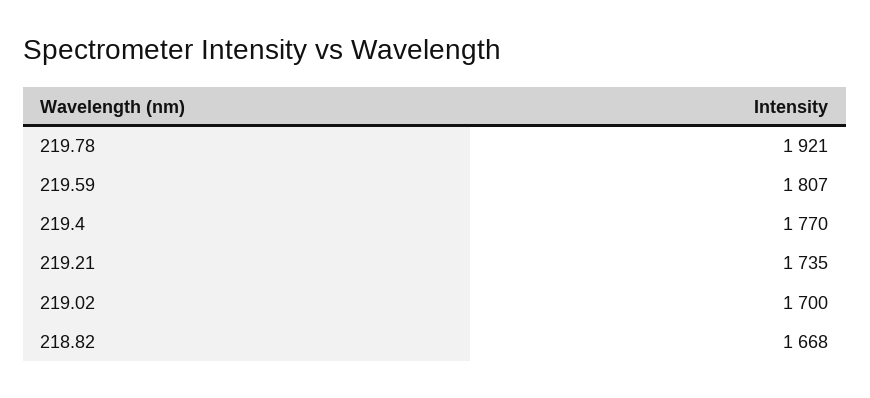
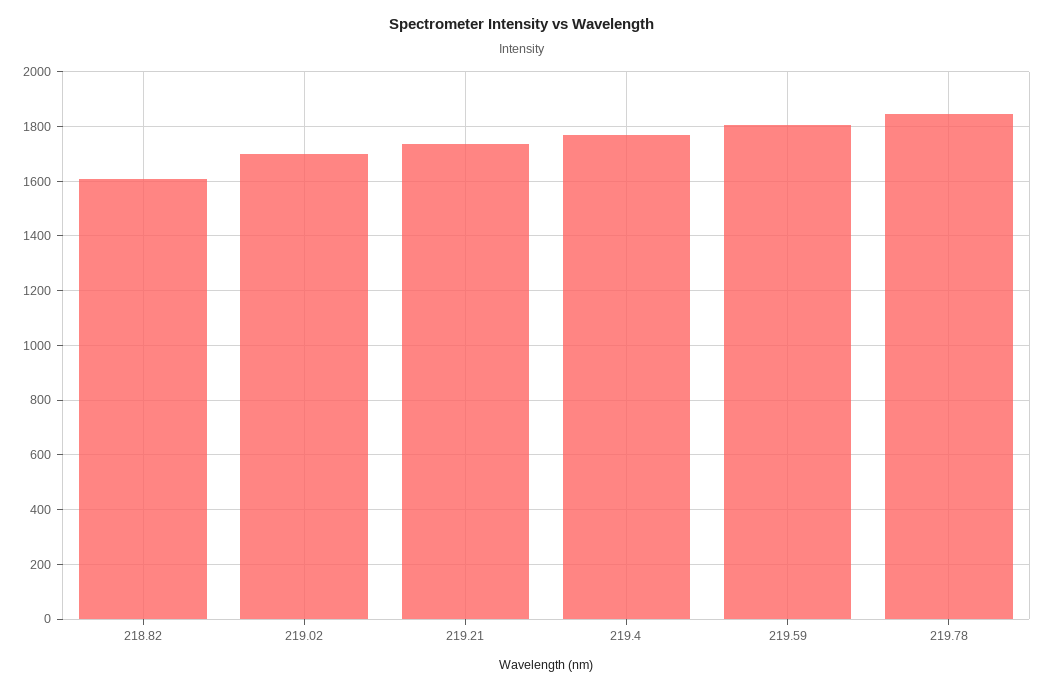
  {
-   "219.78": 1921,
+   "219.78": 1850,
    "219.59": 1807,
    "219.4": 1770,
    "219.21": 1735,
    "219.02": 1700,
-   "218.82": 1668
+   "218.82": 1600
  }

